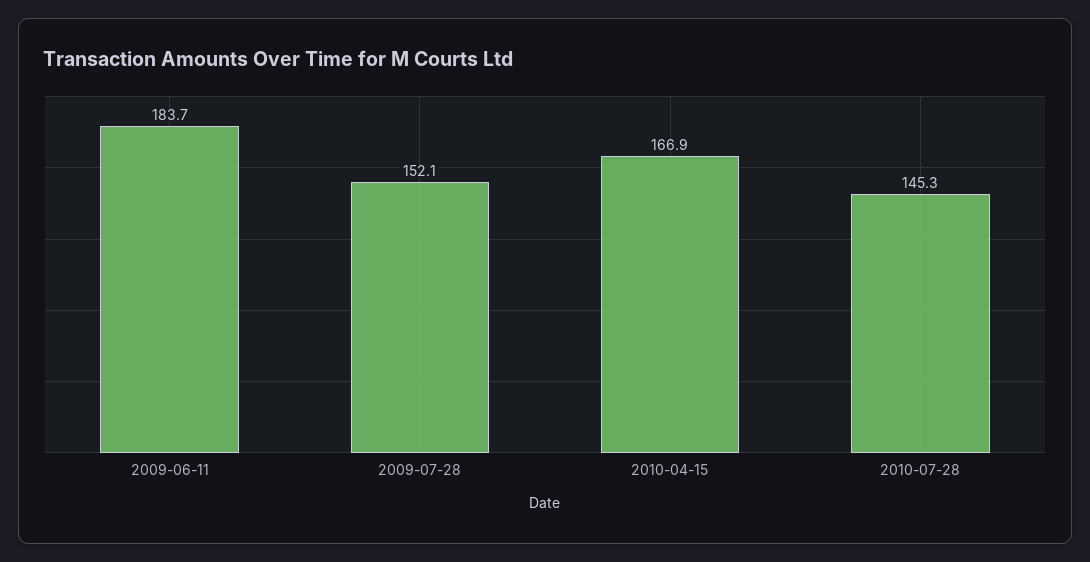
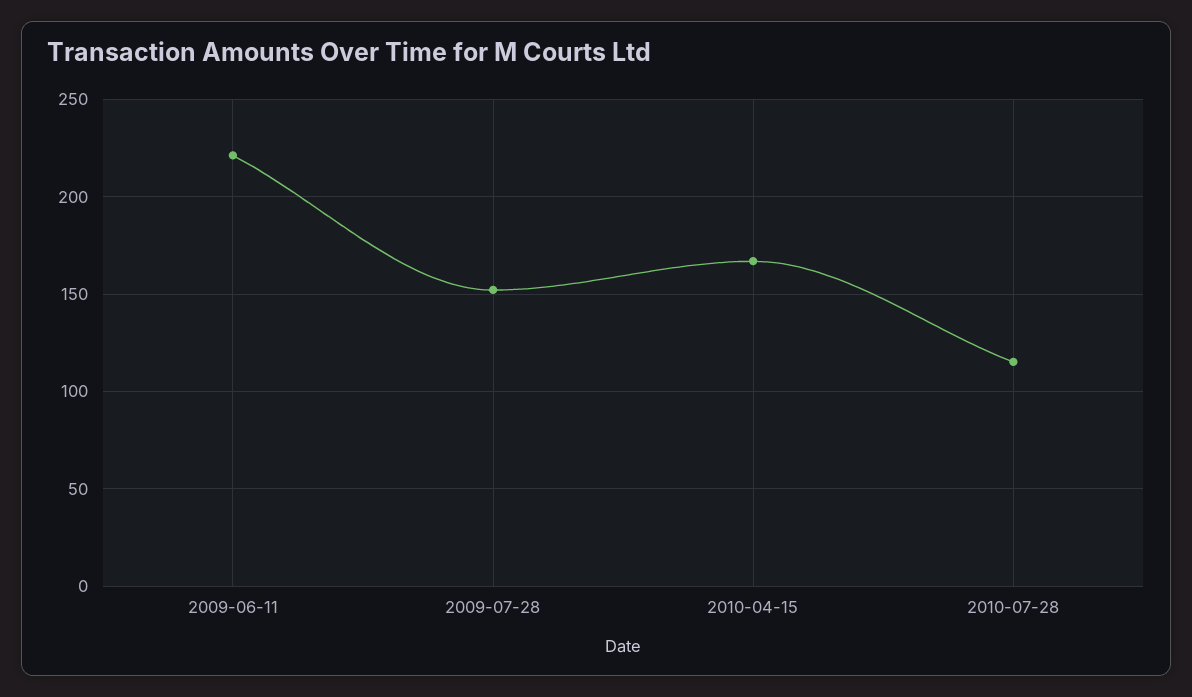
  {
-   "2009-06-11": 183.7,
+   "2009-06-11": 220,
    "2009-07-28": 152.1,
    "2010-04-15": 166.9,
-   "2010-07-28": 145.3
+   "2010-07-28": 115
  }

